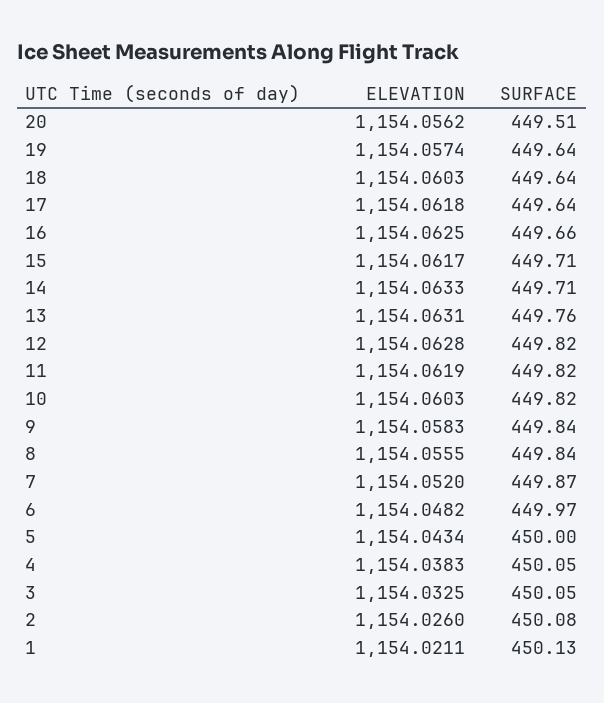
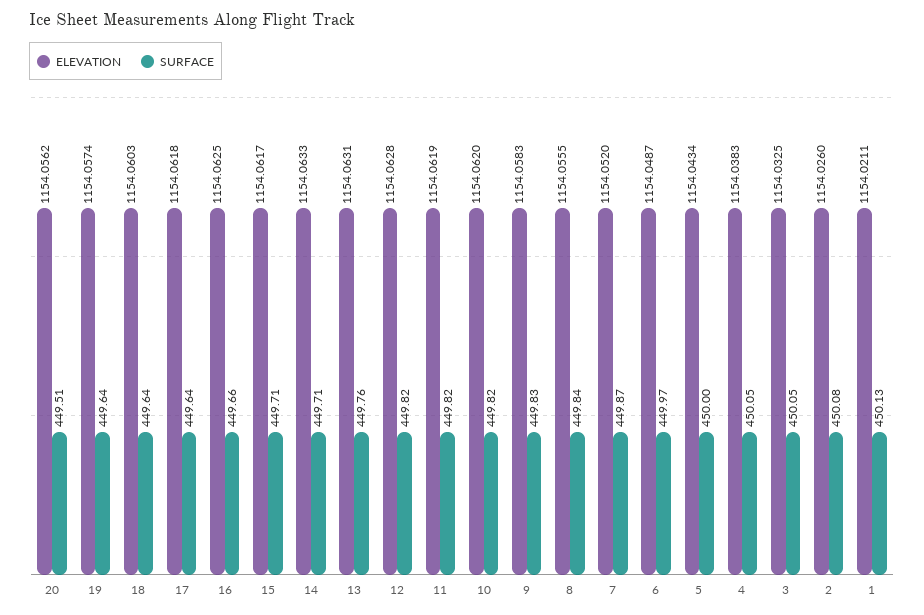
  {
    "ELEVATION": {
      "20": 1154.0562,
      "19": 1154.0574,
      "18": 1154.0603,
      "17": 1154.0618,
      "16": 1154.0625,
      "15": 1154.0617,
      "14": 1154.0633,
      "13": 1154.0631,
      "12": 1154.0628,
      "11": 1154.0619,
-     "10": 1154.0603,
+     "10": 1154.062,
      "9": 1154.0583,
      "8": 1154.0555,
      "7": 1154.052,
-     "6": 1154.0482,
+     "6": 1154.0487,
      "5": 1154.0434,
      "4": 1154.0383,
      "3": 1154.0325,
      "2": 1154.026,
      "1": 1154.0211
    },
    "SURFACE": {
      "20": 449.51,
      "19": 449.64,
      "18": 449.64,
      "17": 449.64,
      "16": 449.66,
      "15": 449.71,
      "14": 449.71,
      "13": 449.76,
      "12": 449.82,
      "11": 449.82,
      "10": 449.82,
-     "9": 449.84,
+     "9": 449.83,
      "8": 449.84,
      "7": 449.87,
      "6": 449.97,
      "5": 450,
      "4": 450.05,
      "3": 450.05,
      "2": 450.08,
      "1": 450.13
    }
  }

